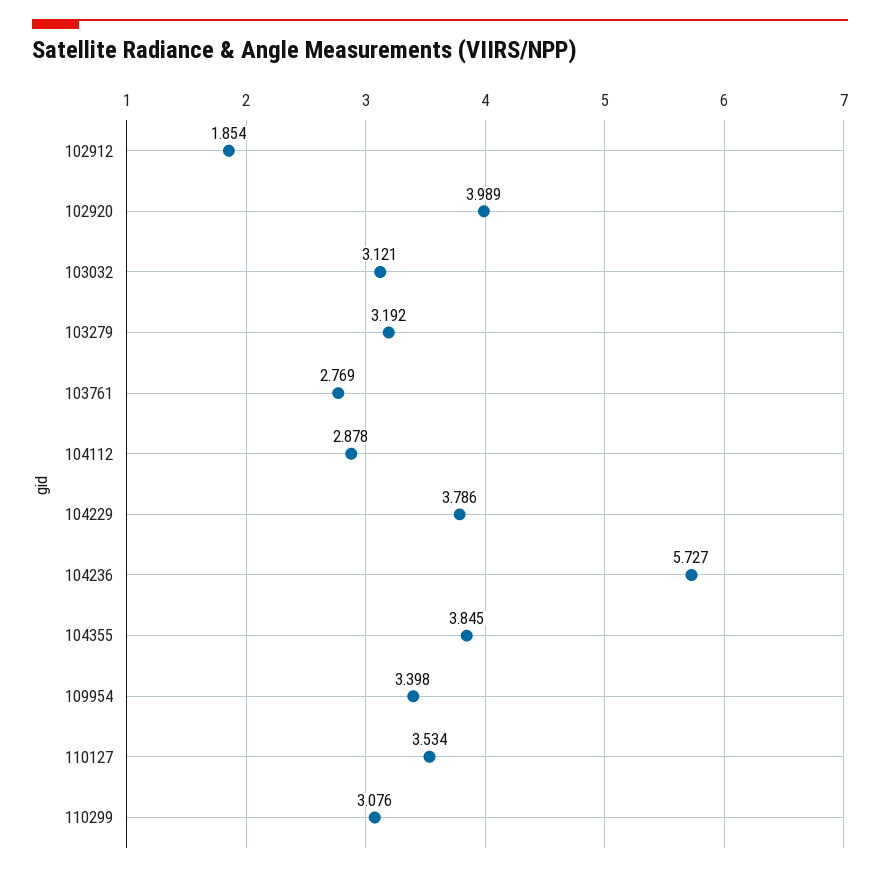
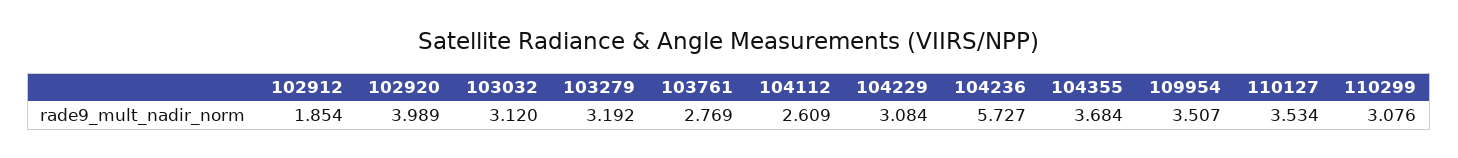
  {
    "102912": 1.854,
    "102920": 3.989,
-   "103032": 3.121,
+   "103032": 3.12,
    "103279": 3.192,
    "103761": 2.769,
-   "104112": 2.878,
+   "104112": 2.609,
-   "104229": 3.786,
+   "104229": 3.084,
    "104236": 5.727,
-   "104355": 3.845,
+   "104355": 3.684,
-   "109954": 3.398,
+   "109954": 3.507,
    "110127": 3.534,
    "110299": 3.076
  }

